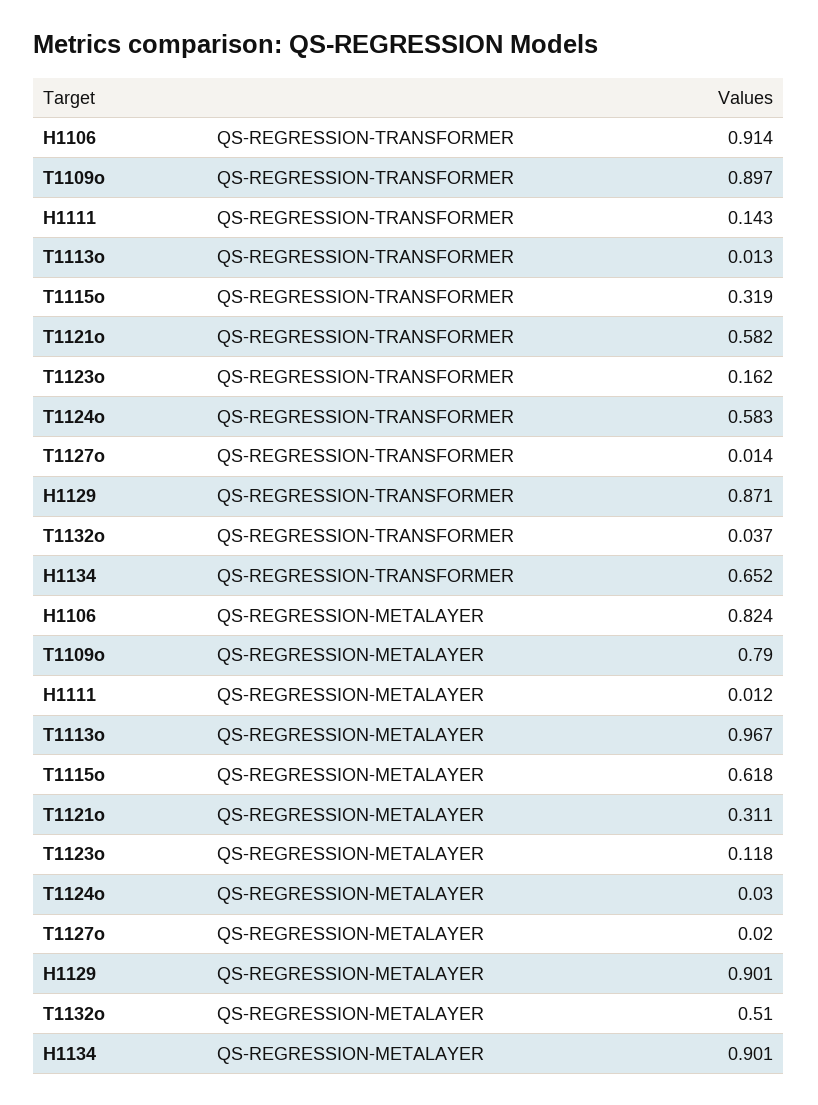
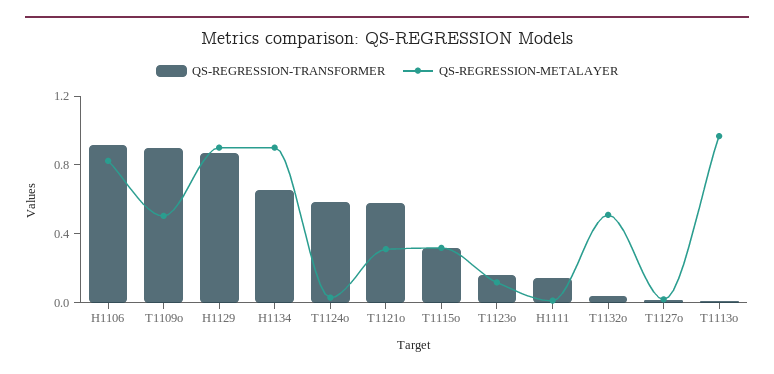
  {
    "QS-REGRESSION-TRANSFORMER": {
      "H1106": 0.914,
      "T1109o": 0.897,
      "H1111": 0.143,
      "T1113o": 0.013,
      "T1115o": 0.319,
      "T1121o": 0.582,
      "T1123o": 0.162,
      "T1124o": 0.583,
      "T1127o": 0.014,
      "H1129": 0.871,
      "T1132o": 0.037,
      "H1134": 0.652
    },
    "QS-REGRESSION-METALAYER": {
      "H1106": 0.824,
-     "T1109o": 0.79,
+     "T1109o": 0.5,
      "H1111": 0.012,
      "T1113o": 0.967,
-     "T1115o": 0.618,
+     "T1115o": 0.3,
      "T1121o": 0.311,
      "T1123o": 0.118,
      "T1124o": 0.03,
      "T1127o": 0.02,
      "H1129": 0.901,
      "T1132o": 0.51,
      "H1134": 0.901
    }
  }

